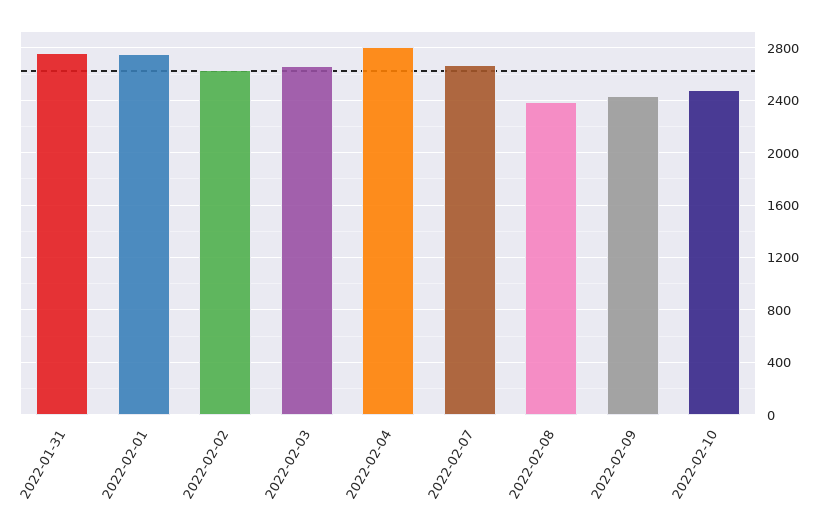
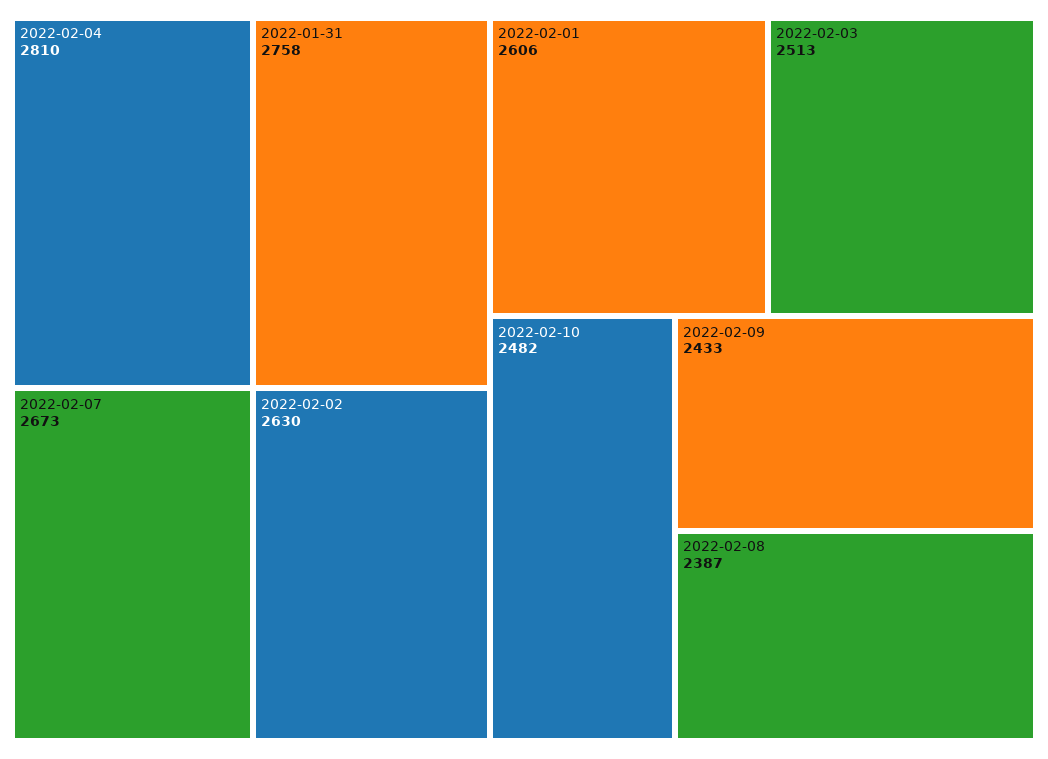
  {
    "2022-01-31": 2758,
-   "2022-02-01": 2750,
+   "2022-02-01": 2606,
    "2022-02-02": 2630,
-   "2022-02-03": 2650,
+   "2022-02-03": 2513,
    "2022-02-04": 2810,
    "2022-02-07": 2673,
    "2022-02-08": 2387,
    "2022-02-09": 2433,
    "2022-02-10": 2482
  }

